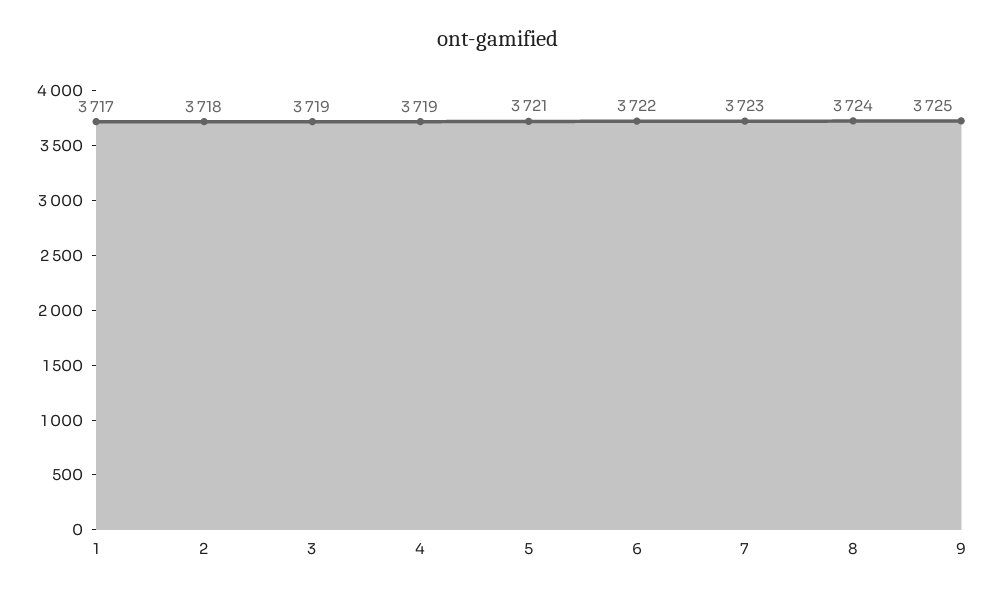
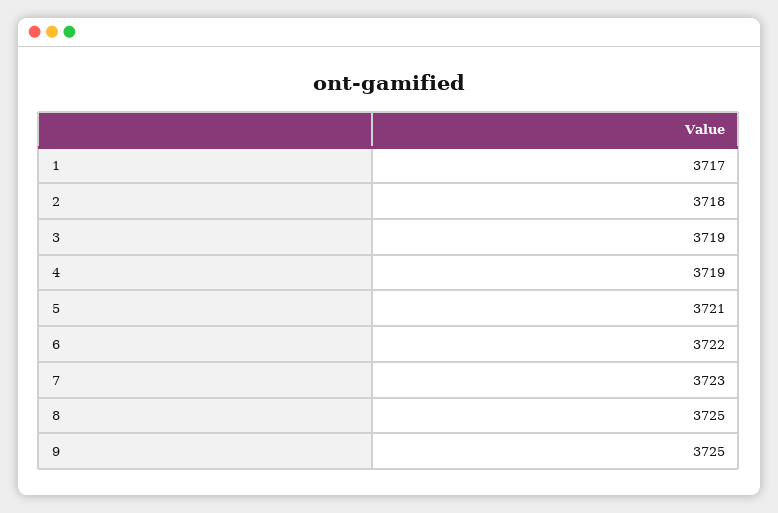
  {
    "1": 3717,
    "2": 3718,
    "3": 3719,
    "4": 3719,
    "5": 3721,
    "6": 3722,
    "7": 3723,
-   "8": 3724,
+   "8": 3725,
    "9": 3725
  }

